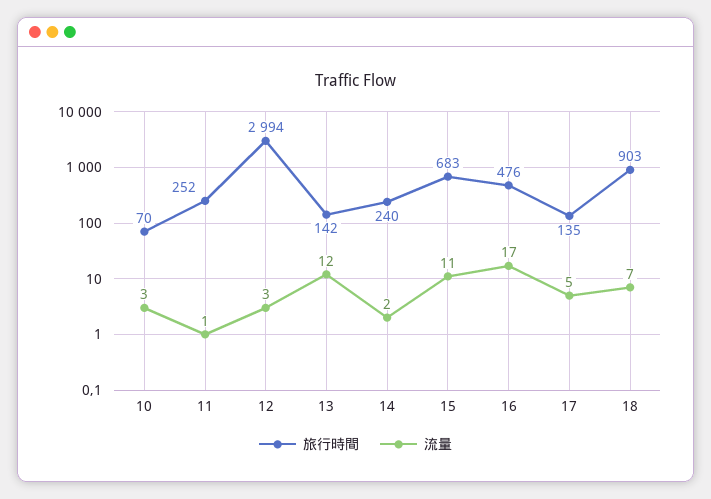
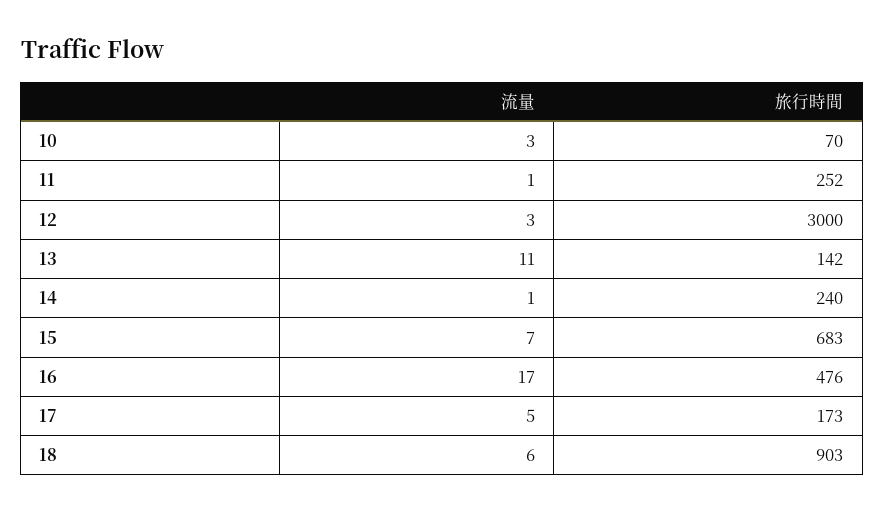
  {
    "旅行時間": {
      "10": 70,
      "11": 252,
-     "12": 2994,
+     "12": 3000,
      "13": 142,
      "14": 240,
      "15": 683,
      "16": 476,
-     "17": 135,
+     "17": 173,
      "18": 903
    },
    "流量": {
      "10": 3,
      "11": 1,
      "12": 3,
-     "13": 12,
+     "13": 11,
-     "14": 2,
+     "14": 1,
-     "15": 11,
+     "15": 7,
      "16": 17,
      "17": 5,
-     "18": 7
+     "18": 6
    }
  }

